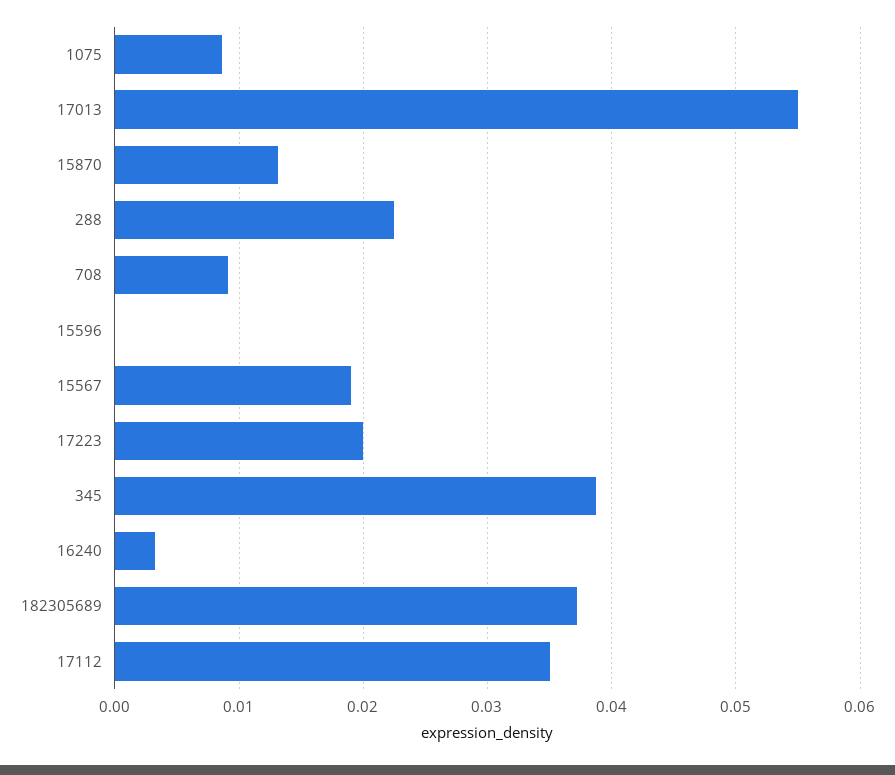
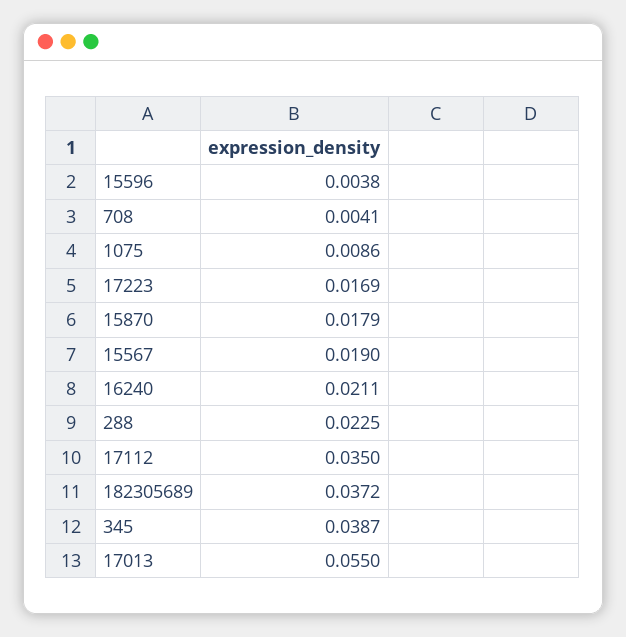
  {
    "1075": 0.0086,
    "17013": 0.055,
-   "15870": 0.013,
+   "15870": 0.0179,
    "288": 0.0225,
-   "708": 0.009,
+   "708": 0.0041,
-   "15596": 0,
+   "15596": 0.0038,
    "15567": 0.019,
-   "17223": 0.02,
+   "17223": 0.0169,
    "345": 0.0387,
-   "16240": 0.003,
+   "16240": 0.0211,
    "182305689": 0.0372,
    "17112": 0.035
  }

